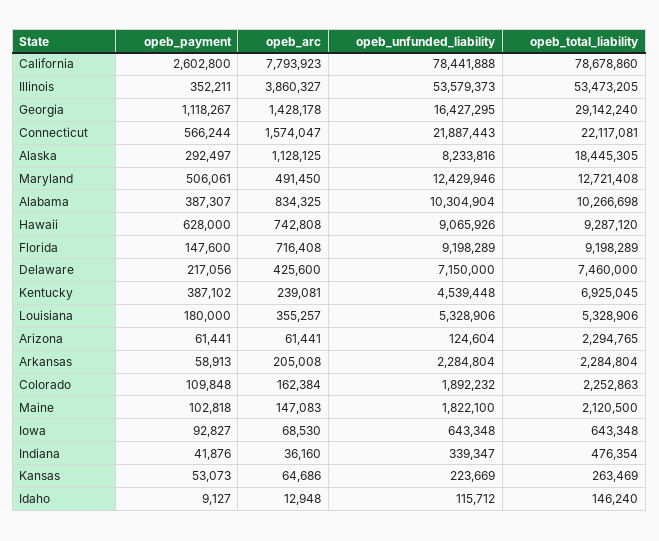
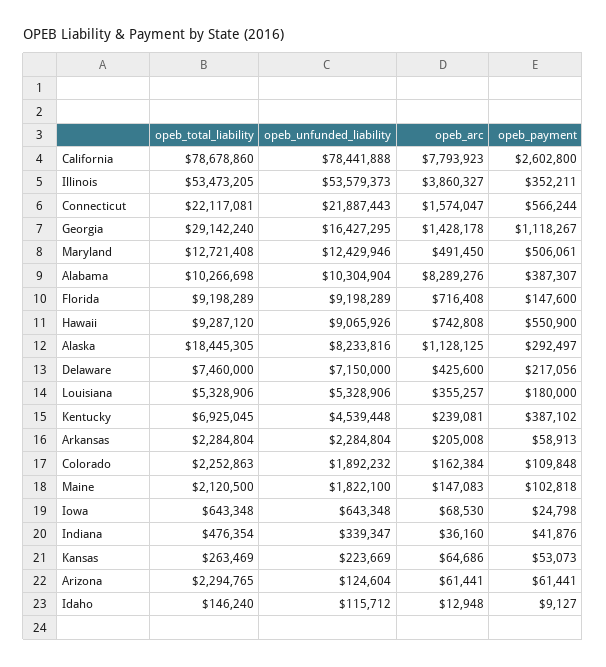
  {
    "opeb_payment": {
      "California": 2602800,
      "Illinois": 352211,
      "Georgia": 1118267,
      "Connecticut": 566244,
      "Alaska": 292497,
      "Maryland": 506061,
      "Alabama": 387307,
-     "Hawaii": 628000,
+     "Hawaii": 550900,
      "Florida": 147600,
      "Delaware": 217056,
      "Kentucky": 387102,
      "Louisiana": 180000,
      "Arizona": 61441,
      "Arkansas": 58913,
      "Colorado": 109848,
      "Maine": 102818,
-     "Iowa": 92827,
+     "Iowa": 24798,
      "Indiana": 41876,
      "Kansas": 53073,
      "Idaho": 9127
    },
    "opeb_arc": {
      "California": 7793923,
      "Illinois": 3860327,
      "Georgia": 1428178,
      "Connecticut": 1574047,
      "Alaska": 1128125,
      "Maryland": 491450,
-     "Alabama": 834325,
+     "Alabama": 8289276,
      "Hawaii": 742808,
      "Florida": 716408,
      "Delaware": 425600,
      "Kentucky": 239081,
      "Louisiana": 355257,
      "Arizona": 61441,
      "Arkansas": 205008,
      "Colorado": 162384,
      "Maine": 147083,
      "Iowa": 68530,
      "Indiana": 36160,
      "Kansas": 64686,
      "Idaho": 12948
    },
    "opeb_unfunded_liability": {
      "California": 78441888,
      "Illinois": 53579373,
      "Georgia": 16427295,
      "Connecticut": 21887443,
      "Alaska": 8233816,
      "Maryland": 12429946,
      "Alabama": 10304904,
      "Hawaii": 9065926,
      "Florida": 9198289,
      "Delaware": 7150000,
      "Kentucky": 4539448,
      "Louisiana": 5328906,
      "Arizona": 124604,
      "Arkansas": 2284804,
      "Colorado": 1892232,
      "Maine": 1822100,
      "Iowa": 643348,
      "Indiana": 339347,
      "Kansas": 223669,
      "Idaho": 115712
    },
    "opeb_total_liability": {
      "California": 78678860,
      "Illinois": 53473205,
      "Georgia": 29142240,
      "Connecticut": 22117081,
      "Alaska": 18445305,
      "Maryland": 12721408,
      "Alabama": 10266698,
      "Hawaii": 9287120,
      "Florida": 9198289,
      "Delaware": 7460000,
      "Kentucky": 6925045,
      "Louisiana": 5328906,
      "Arizona": 2294765,
      "Arkansas": 2284804,
      "Colorado": 2252863,
      "Maine": 2120500,
      "Iowa": 643348,
      "Indiana": 476354,
      "Kansas": 263469,
      "Idaho": 146240
    }
  }

